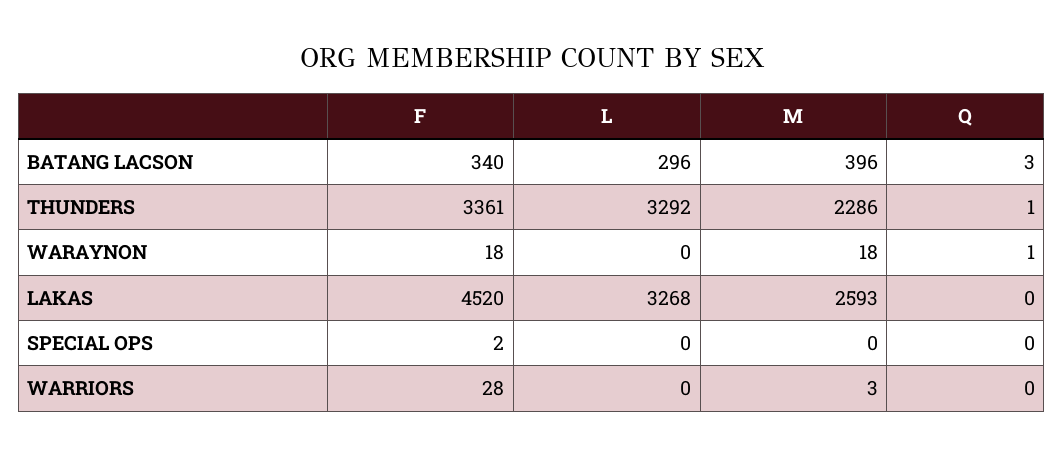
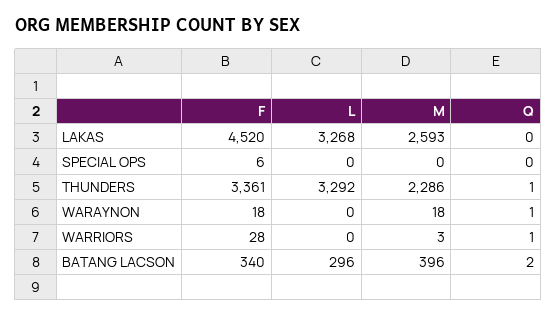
  {
    "F": {
      "BATANG LACSON": 340,
      "THUNDERS": 3361,
      "WARAYNON": 18,
      "LAKAS": 4520,
-     "SPECIAL OPS": 2,
+     "SPECIAL OPS": 6,
      "WARRIORS": 28
    },
    "L": {
      "BATANG LACSON": 296,
      "THUNDERS": 3292,
      "WARAYNON": 0,
      "LAKAS": 3268,
      "SPECIAL OPS": 0,
      "WARRIORS": 0
    },
    "M": {
      "BATANG LACSON": 396,
      "THUNDERS": 2286,
      "WARAYNON": 18,
      "LAKAS": 2593,
      "SPECIAL OPS": 0,
      "WARRIORS": 3
    },
    "Q": {
-     "BATANG LACSON": 3,
+     "BATANG LACSON": 2,
      "THUNDERS": 1,
      "WARAYNON": 1,
      "LAKAS": 0,
      "SPECIAL OPS": 0,
-     "WARRIORS": 0
+     "WARRIORS": 1
    }
  }

